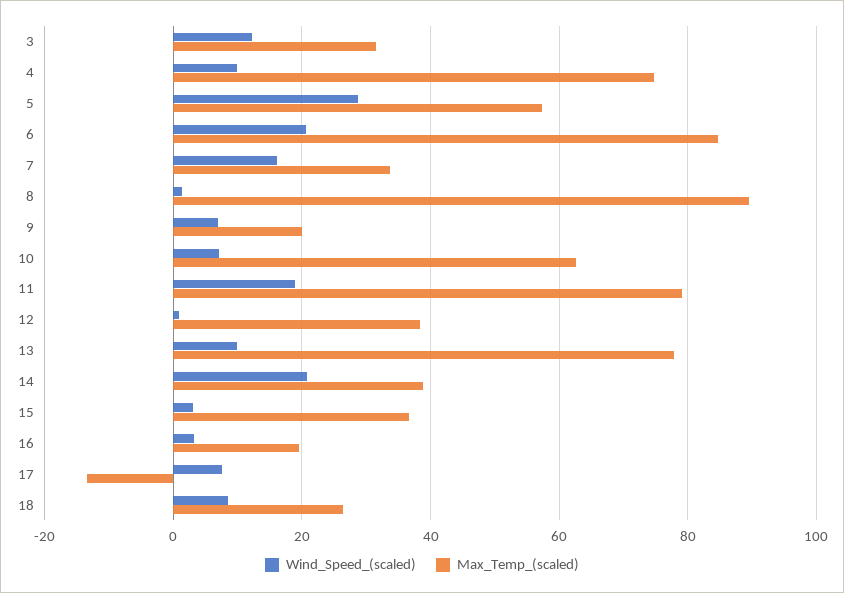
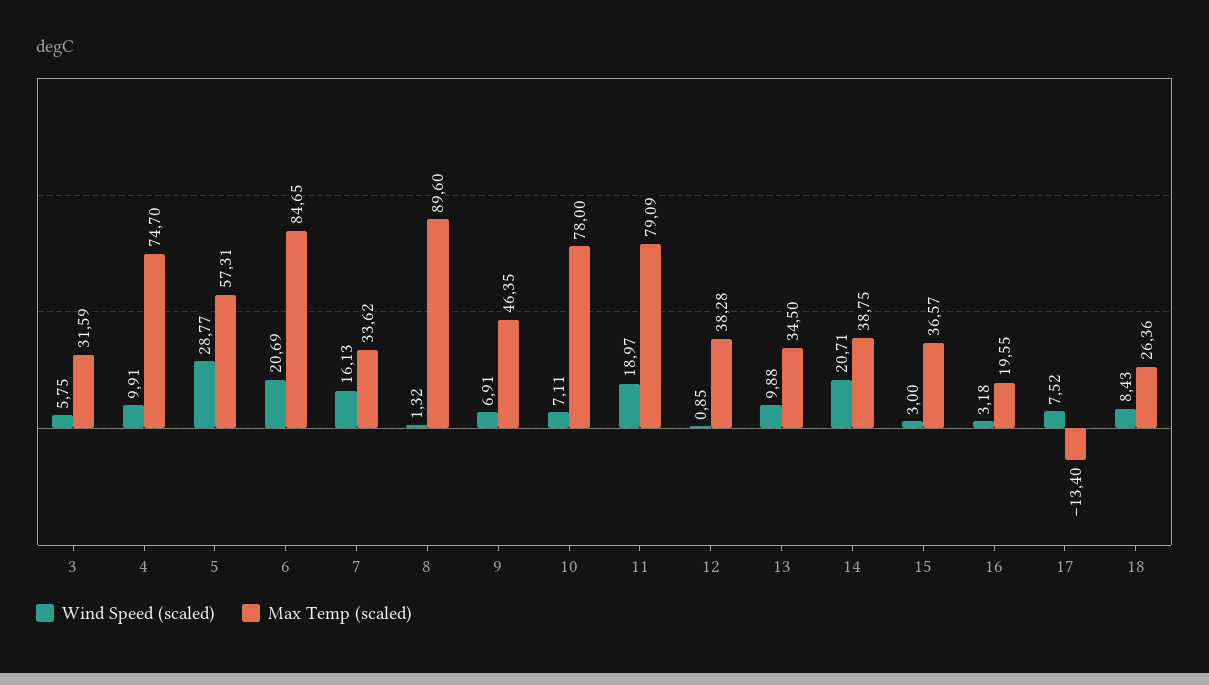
  {
    "Wind_Speed_(scaled)": {
-     "3": 12,
+     "3": 5.75,
      "4": 9.91,
      "5": 28.77,
      "6": 20.69,
      "7": 16.13,
      "8": 1.32,
      "9": 6.91,
      "10": 7.11,
      "11": 18.97,
      "12": 0.85,
      "13": 9.88,
      "14": 20.71,
      "15": 3,
      "16": 3.18,
      "17": 7.52,
      "18": 8.43
    },
    "Max_Temp_(scaled)": {
      "3": 31.59,
      "4": 74.7,
      "5": 57.31,
      "6": 84.65,
      "7": 33.62,
      "8": 89.6,
-     "9": 20,
+     "9": 46.35,
-     "10": 62,
+     "10": 78,
      "11": 79.09,
      "12": 38.28,
-     "13": 78,
+     "13": 34.5,
      "14": 38.75,
      "15": 36.57,
      "16": 19.55,
      "17": -13.4,
      "18": 26.36
    }
  }

